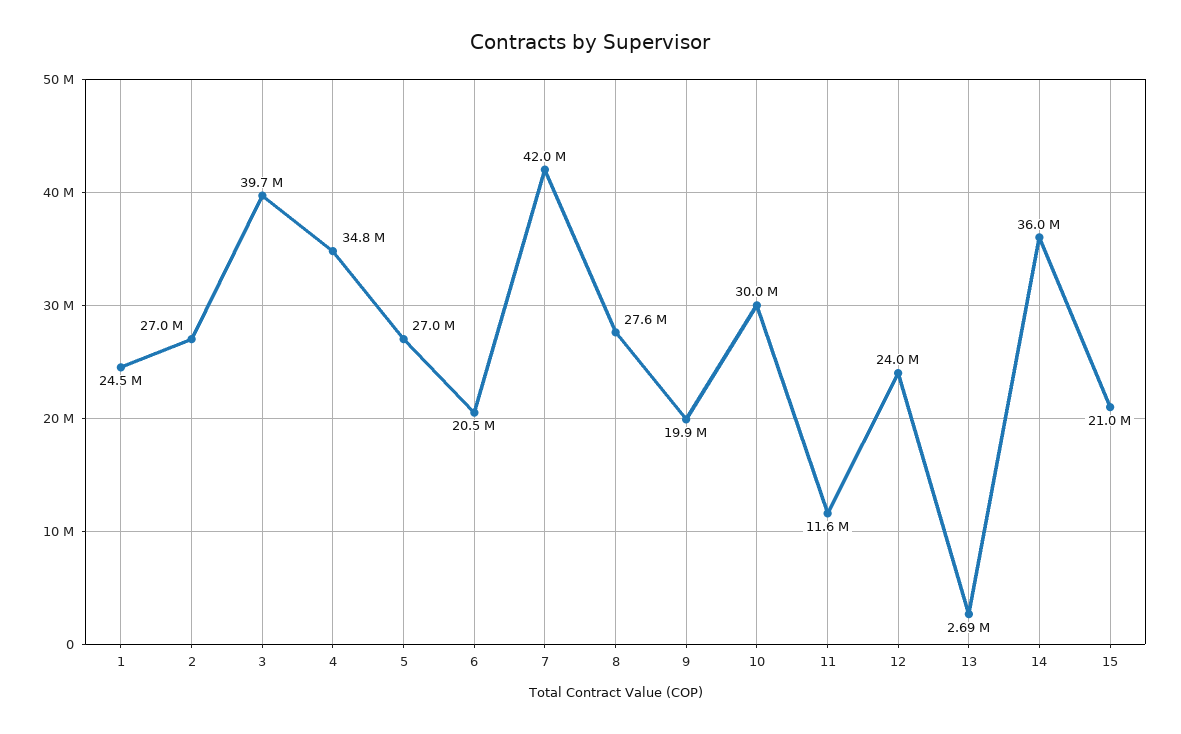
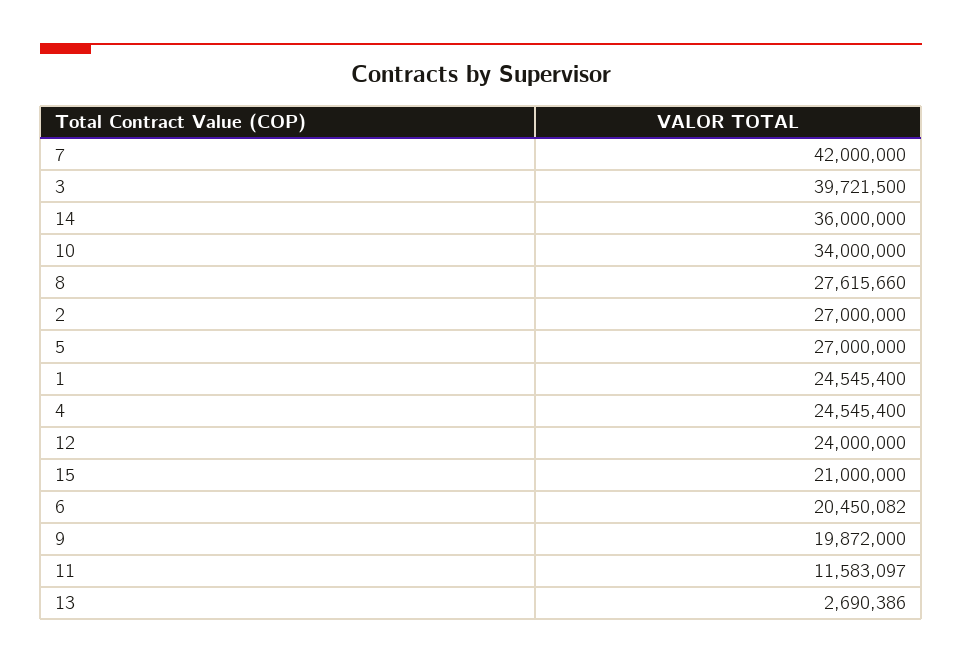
  {
    "1": 24545400,
    "2": 27000000,
    "3": 39721500,
-   "4": 34800000,
+   "4": 24545400,
    "5": 27000000,
    "6": 20450082,
    "7": 42000000,
    "8": 27615660,
    "9": 19872000,
-   "10": 30000000,
+   "10": 34000000,
    "11": 11583097,
    "12": 24000000,
    "13": 2690386,
    "14": 36000000,
    "15": 21000000
  }

